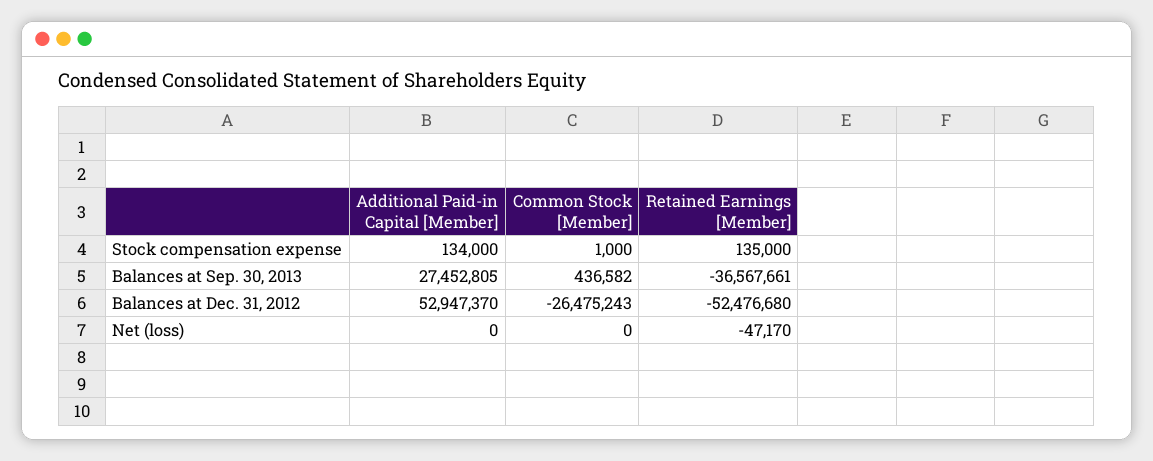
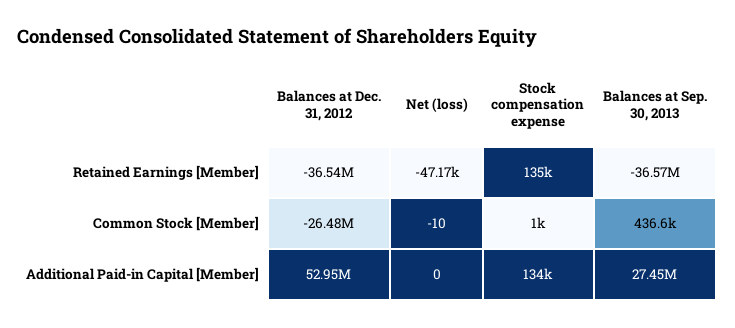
  {
    "Additional Paid-in Capital [Member]": {
      "Stock compensation expense": 134000,
      "Balances at Sep. 30, 2013": 27452805,
      "Balances at Dec. 31, 2012": 52947370,
      "Net (loss)": 0
    },
    "Common Stock [Member]": {
      "Stock compensation expense": 1000,
      "Balances at Sep. 30, 2013": 436582,
      "Balances at Dec. 31, 2012": -26475243,
-     "Net (loss)": 0
+     "Net (loss)": -10
    },
    "Retained Earnings [Member]": {
      "Stock compensation expense": 135000,
      "Balances at Sep. 30, 2013": -36567661,
-     "Balances at Dec. 31, 2012": -52476680,
+     "Balances at Dec. 31, 2012": -36540000,
      "Net (loss)": -47170
    }
  }

